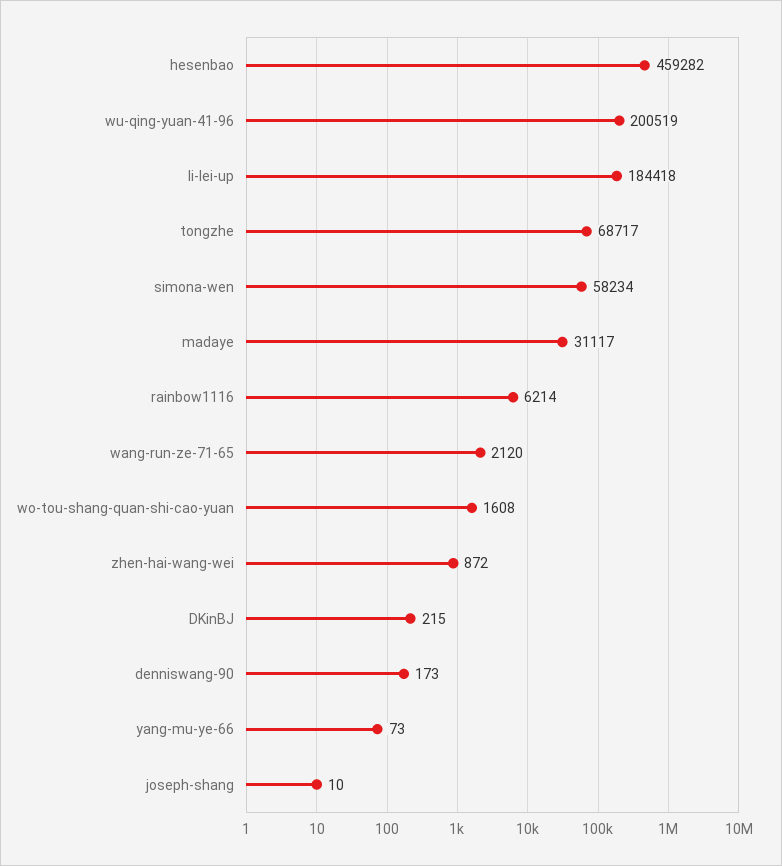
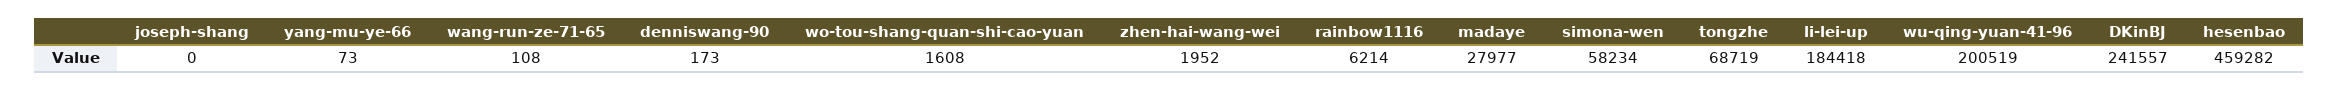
  {
    "hesenbao": 459282,
    "wu-qing-yuan-41-96": 200519,
    "li-lei-up": 184418,
-   "tongzhe": 68717,
+   "tongzhe": 68719,
    "simona-wen": 58234,
-   "madaye": 31117,
+   "madaye": 27977,
    "rainbow1116": 6214,
-   "wang-run-ze-71-65": 2120,
+   "wang-run-ze-71-65": 108,
    "wo-tou-shang-quan-shi-cao-yuan": 1608,
-   "zhen-hai-wang-wei": 872,
+   "zhen-hai-wang-wei": 1952,
-   "DKinBJ": 215,
+   "DKinBJ": 241557,
    "denniswang-90": 173,
    "yang-mu-ye-66": 73,
-   "joseph-shang": 10
+   "joseph-shang": 0
  }

